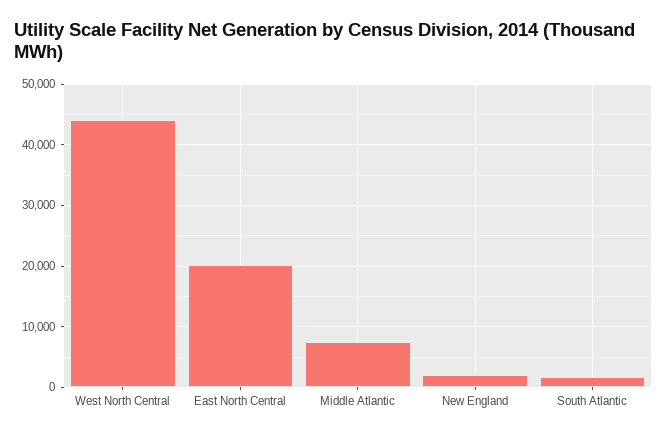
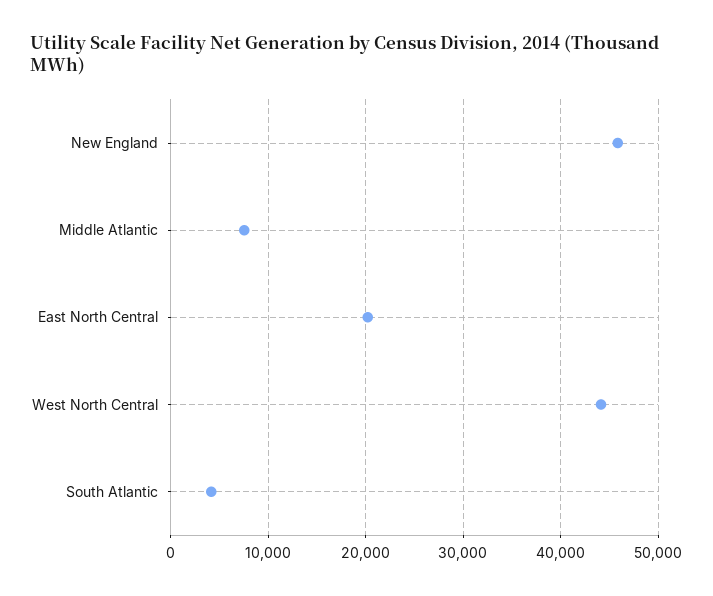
  {
    "West North Central": 44000,
    "East North Central": 20000,
    "Middle Atlantic": 8000,
-   "New England": 2000,
+   "New England": 46000,
-   "South Atlantic": 2000
+   "South Atlantic": 4000
  }

